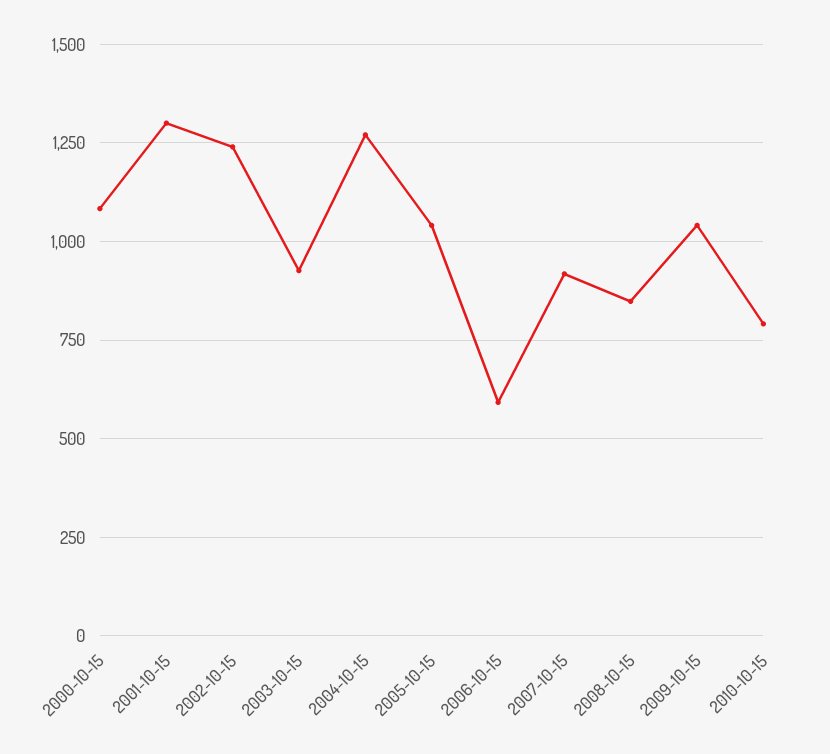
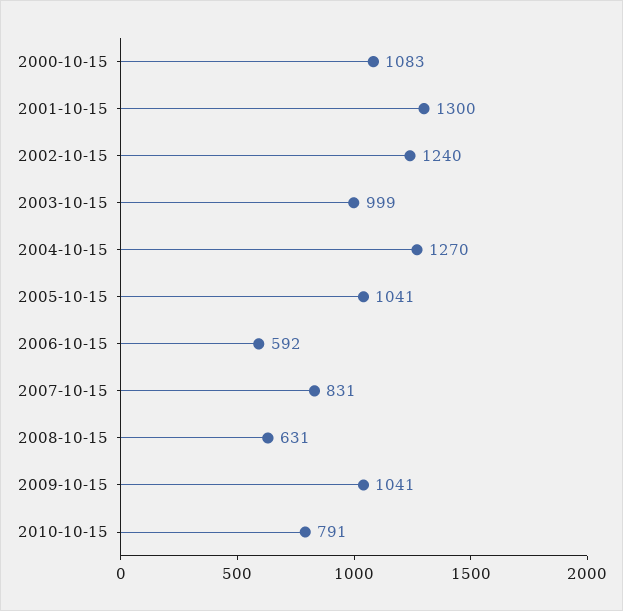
  {
    "2000-10-15": 1083,
    "2001-10-15": 1300,
    "2002-10-15": 1240,
-   "2003-10-15": 925,
+   "2003-10-15": 999,
    "2004-10-15": 1270,
    "2005-10-15": 1041,
    "2006-10-15": 592,
-   "2007-10-15": 925,
+   "2007-10-15": 831,
-   "2008-10-15": 850,
+   "2008-10-15": 631,
    "2009-10-15": 1041,
    "2010-10-15": 791
  }

